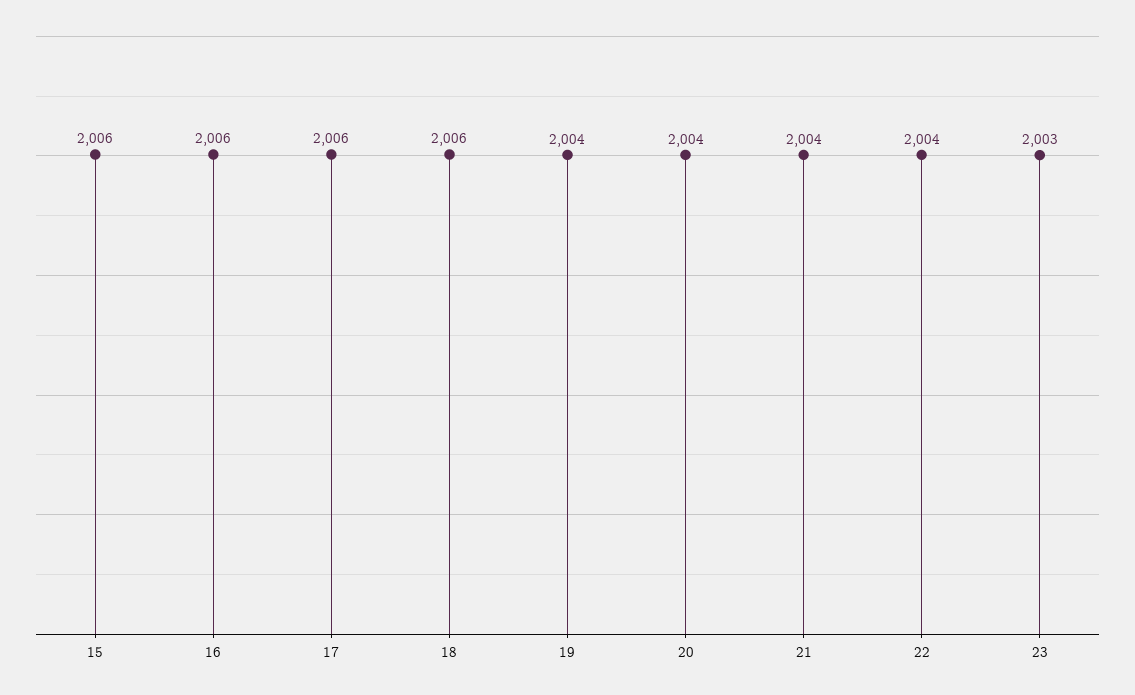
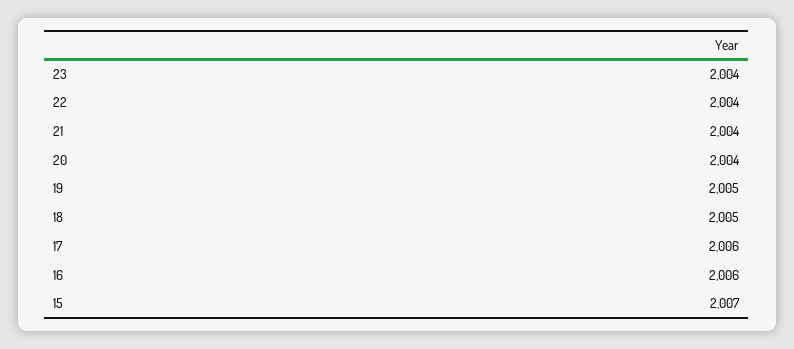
  {
-   "15": 2006,
+   "15": 2007,
    "16": 2006,
    "17": 2006,
-   "18": 2006,
+   "18": 2005,
-   "19": 2004,
+   "19": 2005,
    "20": 2004,
    "21": 2004,
    "22": 2004,
-   "23": 2003
+   "23": 2004
  }

